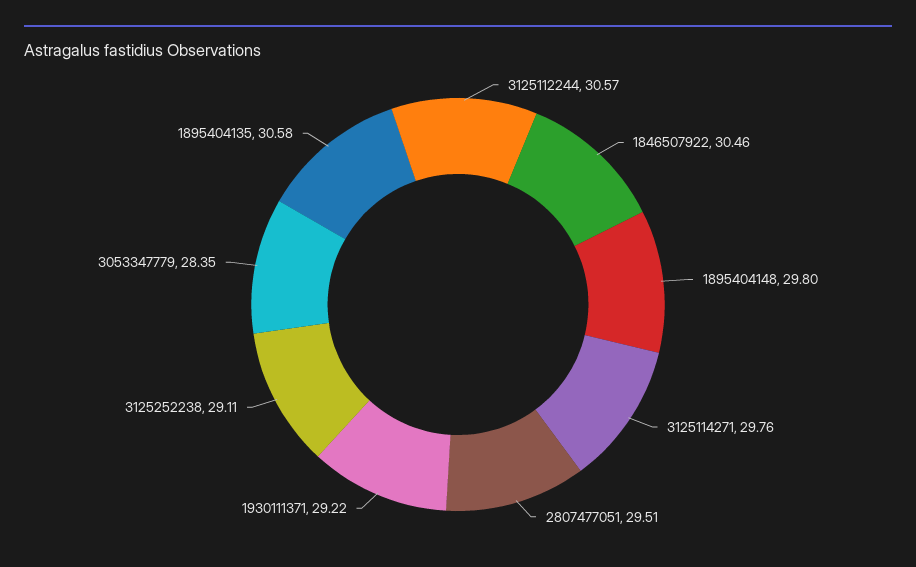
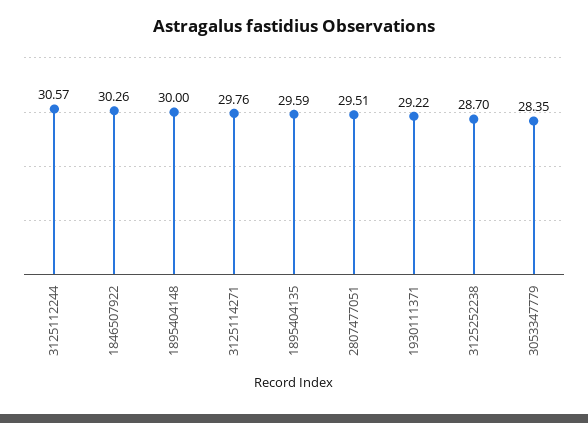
  {
    "3125112244": 30.57,
-   "1846507922": 30.46,
+   "1846507922": 30.26,
-   "1895404148": 29.8,
+   "1895404148": 30,
    "3125114271": 29.76,
    "2807477051": 29.51,
    "1930111371": 29.22,
-   "3125252238": 29.11,
+   "3125252238": 28.7,
    "3053347779": 28.35,
-   "1895404135": 30.58
+   "1895404135": 29.59
  }

